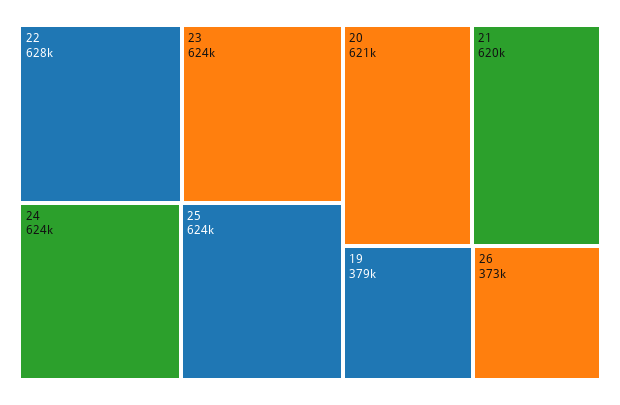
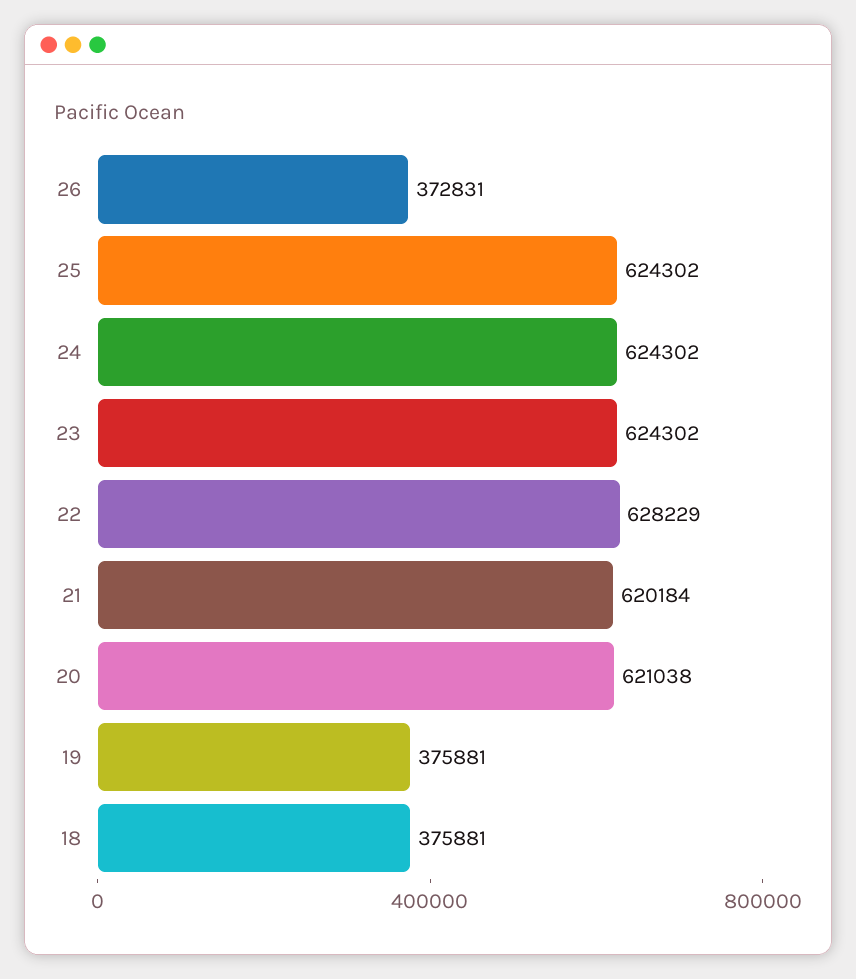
  {
    "22": 628229,
    "23": 624302,
    "24": 624302,
    "25": 624302,
    "20": 621038,
    "21": 620184,
-   "19": 379000,
+   "19": 375881,
-   "26": 372831
+   "26": 372831,
+   "18": 375881
  }

